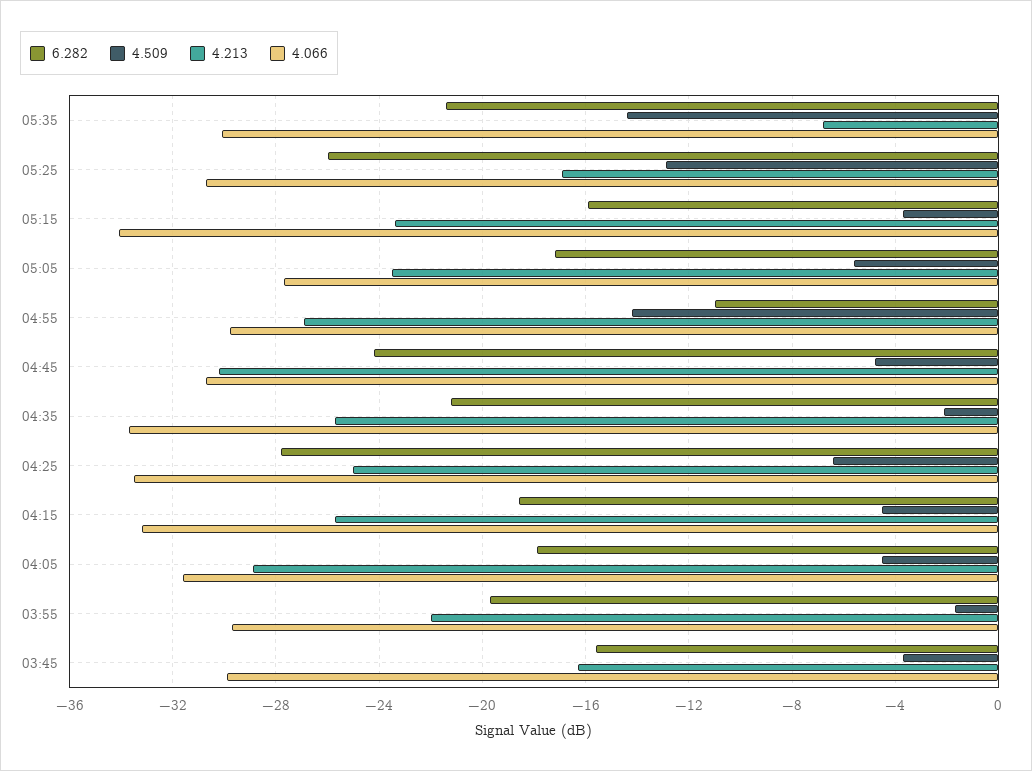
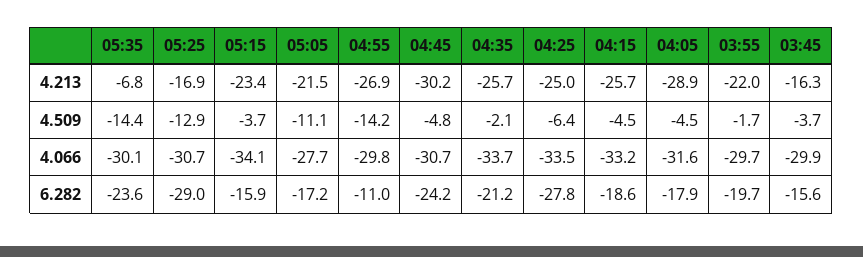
  {
    "6.282": {
-     "05:35": -21.5,
+     "05:35": -23.6,
-     "05:25": -26,
+     "05:25": -29,
      "05:15": -15.9,
      "05:05": -17.2,
      "04:55": -11,
      "04:45": -24.2,
      "04:35": -21.2,
      "04:25": -27.8,
      "04:15": -18.6,
      "04:05": -17.9,
      "03:55": -19.7,
      "03:45": -15.6
    },
    "4.509": {
      "05:35": -14.4,
      "05:25": -12.9,
      "05:15": -3.7,
-     "05:05": -5.5,
+     "05:05": -11.1,
      "04:55": -14.2,
      "04:45": -4.8,
      "04:35": -2.1,
      "04:25": -6.4,
      "04:15": -4.5,
      "04:05": -4.5,
      "03:55": -1.7,
      "03:45": -3.7
    },
    "4.213": {
      "05:35": -6.8,
      "05:25": -16.9,
      "05:15": -23.4,
-     "05:05": -23.5,
+     "05:05": -21.5,
      "04:55": -26.9,
      "04:45": -30.2,
      "04:35": -25.7,
      "04:25": -25,
      "04:15": -25.7,
      "04:05": -28.9,
      "03:55": -22,
      "03:45": -16.3
    },
    "4.066": {
      "05:35": -30.1,
      "05:25": -30.7,
      "05:15": -34.1,
      "05:05": -27.7,
      "04:55": -29.8,
      "04:45": -30.7,
      "04:35": -33.7,
      "04:25": -33.5,
      "04:15": -33.2,
      "04:05": -31.6,
      "03:55": -29.7,
      "03:45": -29.9
    }
  }

